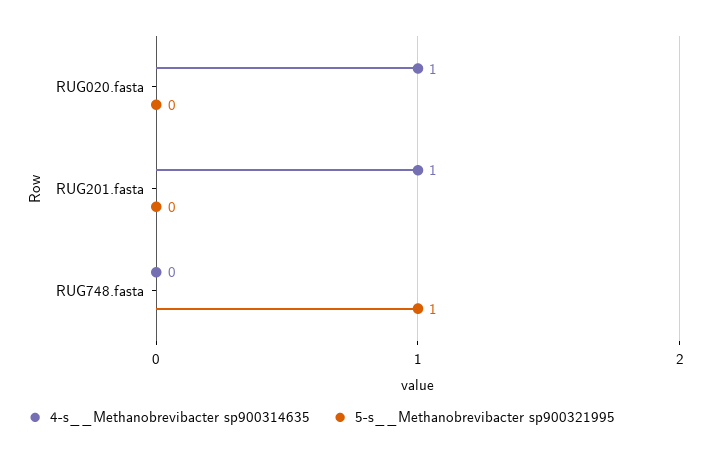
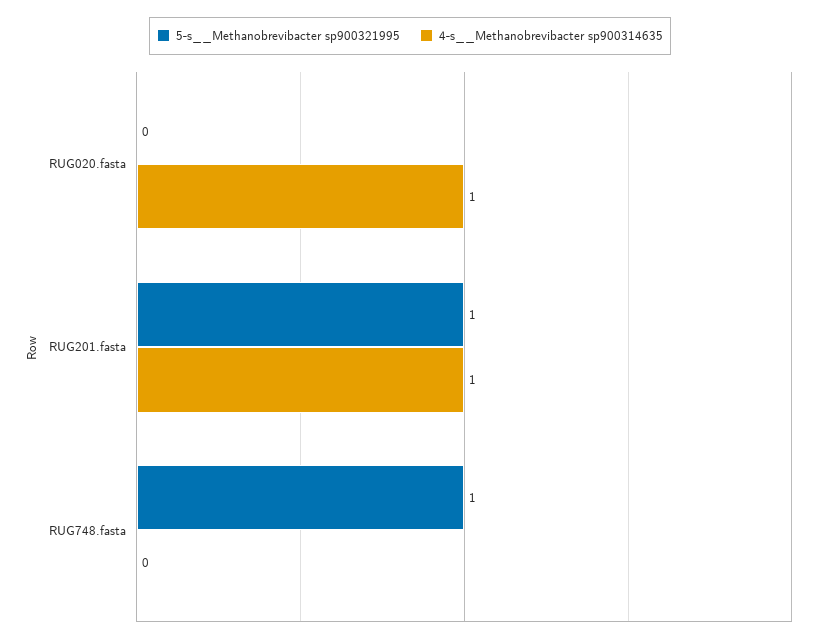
  {
    "4-s__Methanobrevibacter sp900314635": {
      "RUG020.fasta": 1,
      "RUG201.fasta": 1,
      "RUG748.fasta": 0
    },
    "5-s__Methanobrevibacter sp900321995": {
      "RUG020.fasta": 0,
-     "RUG201.fasta": 0,
+     "RUG201.fasta": 1,
      "RUG748.fasta": 1
    }
  }

